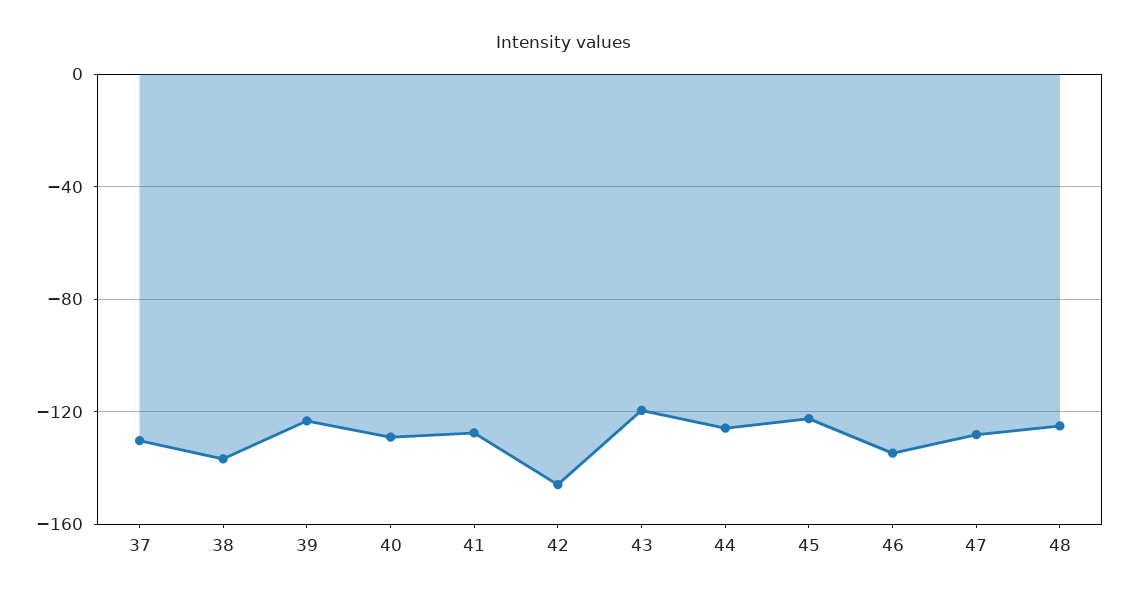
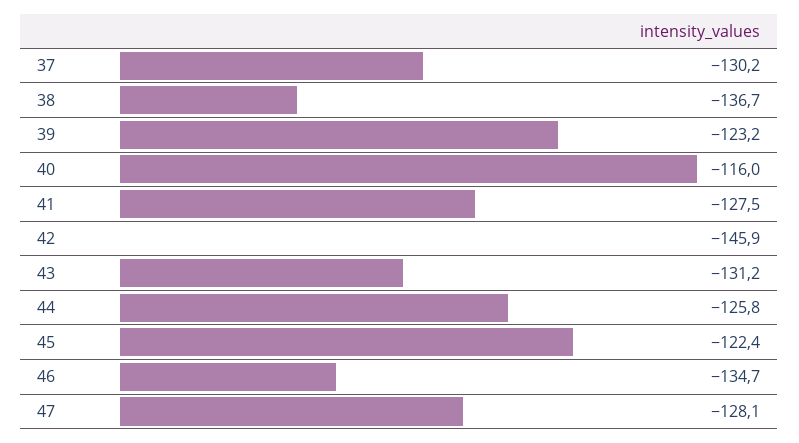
  {
    "37": -130.2,
    "38": -136.7,
    "39": -123.2,
-   "40": -130,
+   "40": -116,
    "41": -127.5,
    "42": -145.9,
-   "43": -120,
+   "43": -131.2,
    "44": -125.8,
    "45": -122.4,
    "46": -134.7,
-   "47": -128.1,
+   "47": -128.1
-   "48": -125
  }

